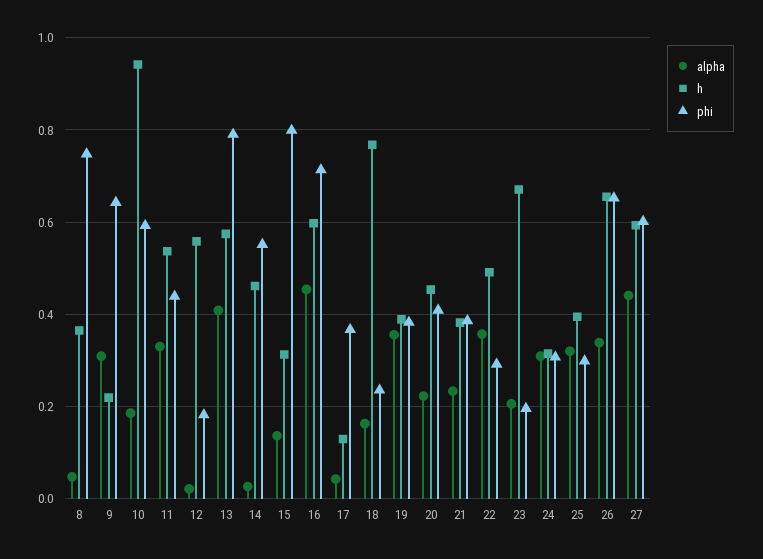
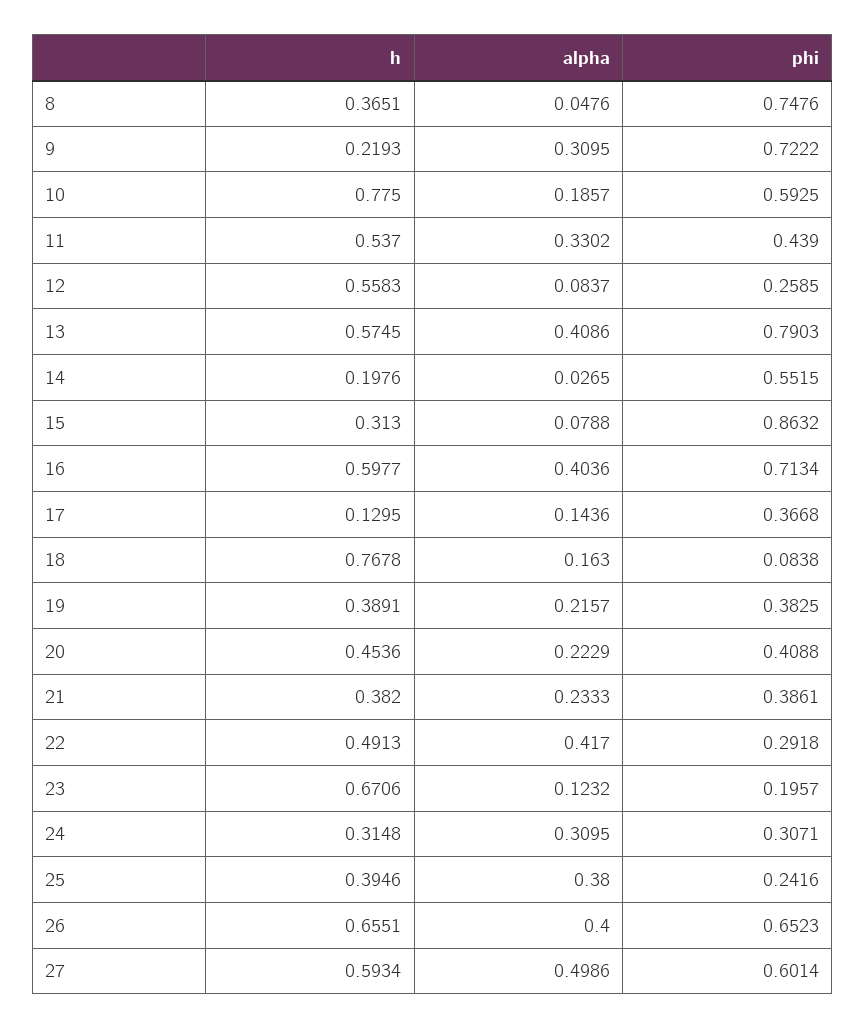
  {
    "alpha": {
      "8": 0.0476,
      "9": 0.3095,
      "10": 0.1857,
      "11": 0.3302,
-     "12": 0.02,
+     "12": 0.0837,
      "13": 0.4086,
      "14": 0.0265,
-     "15": 0.14,
+     "15": 0.0788,
-     "16": 0.46,
+     "16": 0.4036,
-     "17": 0.04,
+     "17": 0.1436,
      "18": 0.163,
-     "19": 0.36,
+     "19": 0.2157,
      "20": 0.2229,
      "21": 0.2333,
-     "22": 0.36,
+     "22": 0.417,
-     "23": 0.2,
+     "23": 0.1232,
      "24": 0.3095,
-     "25": 0.32,
+     "25": 0.38,
-     "26": 0.34,
+     "26": 0.4,
-     "27": 0.44
+     "27": 0.4986
    },
    "h": {
      "8": 0.3651,
      "9": 0.2193,
-     "10": 0.94,
+     "10": 0.775,
      "11": 0.537,
      "12": 0.5583,
      "13": 0.5745,
-     "14": 0.46,
+     "14": 0.1976,
      "15": 0.313,
      "16": 0.5977,
      "17": 0.1295,
      "18": 0.7678,
      "19": 0.3891,
      "20": 0.4536,
      "21": 0.382,
      "22": 0.4913,
      "23": 0.6706,
      "24": 0.3148,
      "25": 0.3946,
      "26": 0.6551,
      "27": 0.5934
    },
    "phi": {
      "8": 0.7476,
-     "9": 0.64,
+     "9": 0.7222,
      "10": 0.5925,
      "11": 0.439,
-     "12": 0.18,
+     "12": 0.2585,
      "13": 0.7903,
      "14": 0.5515,
-     "15": 0.8,
+     "15": 0.8632,
      "16": 0.7134,
      "17": 0.3668,
-     "18": 0.24,
+     "18": 0.0838,
      "19": 0.3825,
      "20": 0.4088,
      "21": 0.3861,
      "22": 0.2918,
      "23": 0.1957,
      "24": 0.3071,
-     "25": 0.3,
+     "25": 0.2416,
      "26": 0.6523,
      "27": 0.6014
    }
  }

